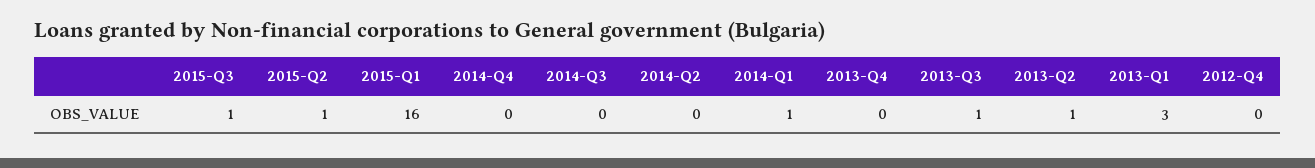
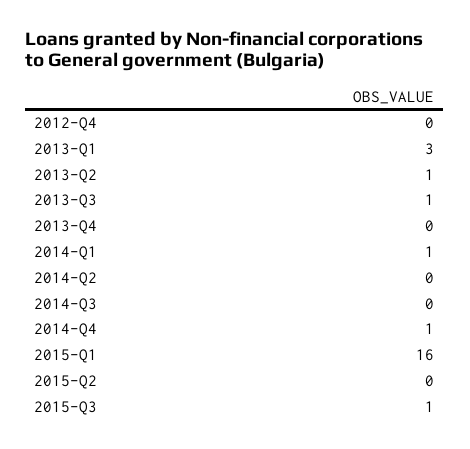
  {
    "2015-Q3": 1,
-   "2015-Q2": 1,
+   "2015-Q2": 0,
    "2015-Q1": 16,
-   "2014-Q4": 0,
+   "2014-Q4": 1,
    "2014-Q3": 0,
    "2014-Q2": 0,
    "2014-Q1": 1,
    "2013-Q4": 0,
    "2013-Q3": 1,
    "2013-Q2": 1,
    "2013-Q1": 3,
    "2012-Q4": 0
  }

